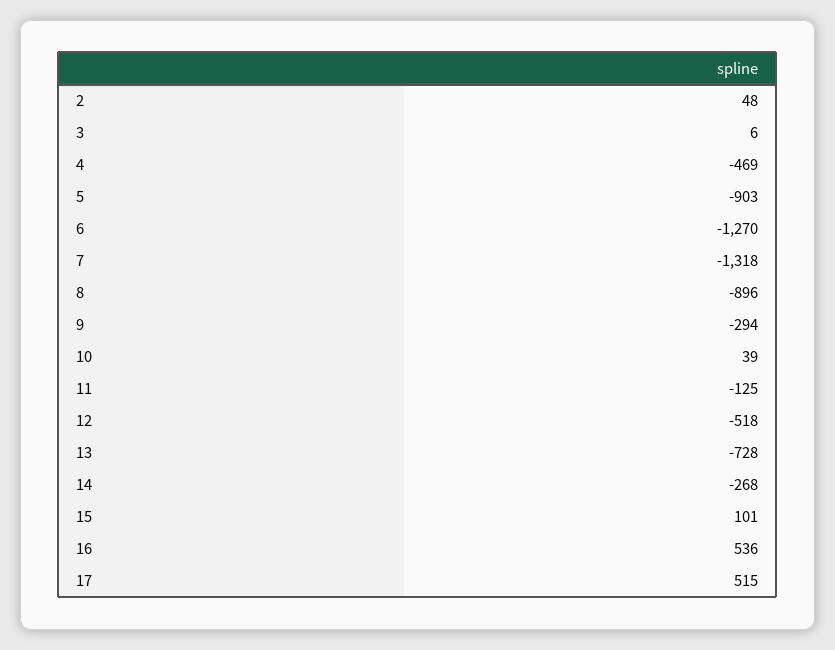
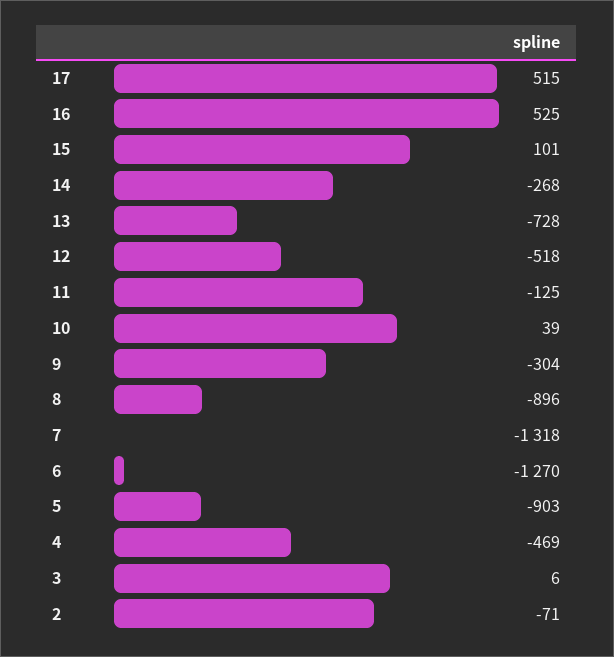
  {
-   "2": 48,
+   "2": -71,
    "3": 6,
    "4": -469,
    "5": -903,
    "6": -1270,
    "7": -1318,
    "8": -896,
-   "9": -294,
+   "9": -304,
    "10": 39,
    "11": -125,
    "12": -518,
    "13": -728,
    "14": -268,
    "15": 101,
-   "16": 536,
+   "16": 525,
    "17": 515
  }

